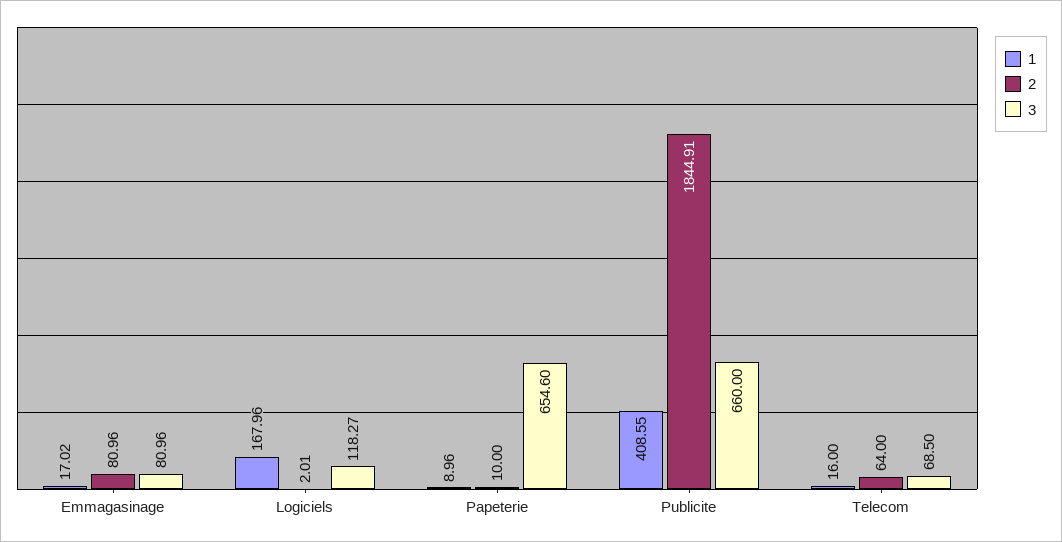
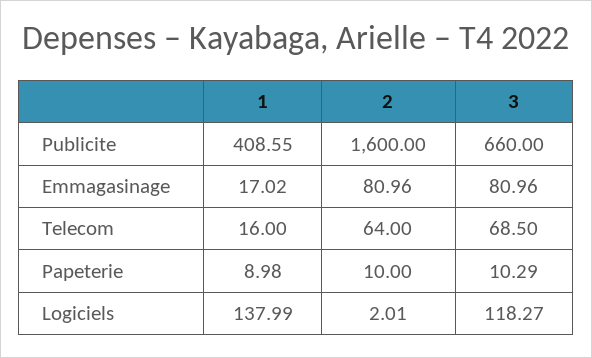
  {
    "1": {
      "Emmagasinage": 17.02,
-     "Logiciels": 167.96,
+     "Logiciels": 137.99,
-     "Papeterie": 8.96,
+     "Papeterie": 8.98,
      "Publicite": 408.55,
      "Telecom": 16
    },
    "2": {
      "Emmagasinage": 80.96,
      "Logiciels": 2.01,
      "Papeterie": 10,
-     "Publicite": 1844.91,
+     "Publicite": 1600,
      "Telecom": 64
    },
    "3": {
      "Emmagasinage": 80.96,
      "Logiciels": 118.27,
-     "Papeterie": 654.6,
+     "Papeterie": 10.29,
      "Publicite": 660,
      "Telecom": 68.5
    }
  }

